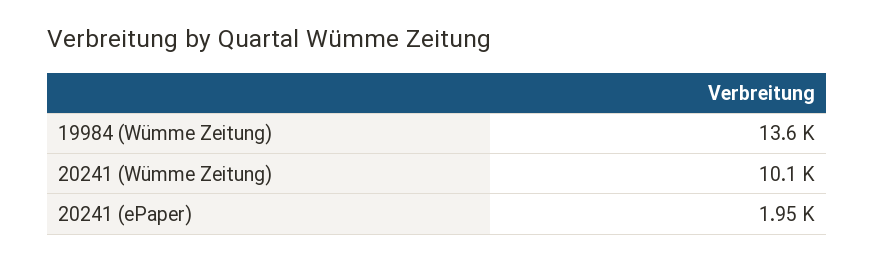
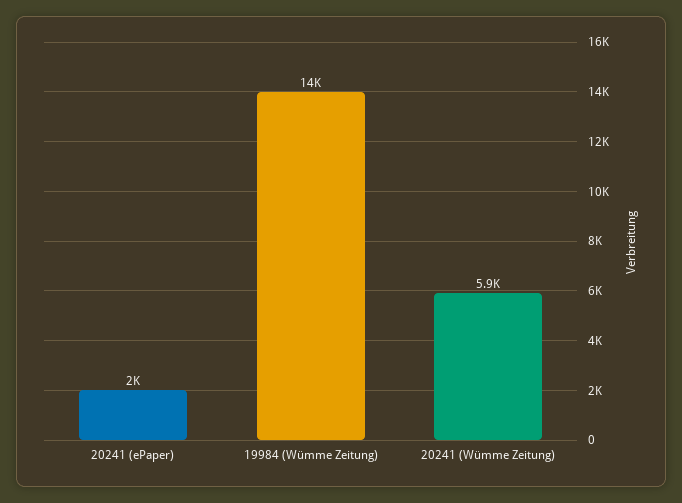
  {
    "19984 (Wümme Zeitung)": 13600,
-   "20241 (Wümme Zeitung)": 10100,
+   "20241 (Wümme Zeitung)": 5900,
    "20241 (ePaper)": 1950
  }

